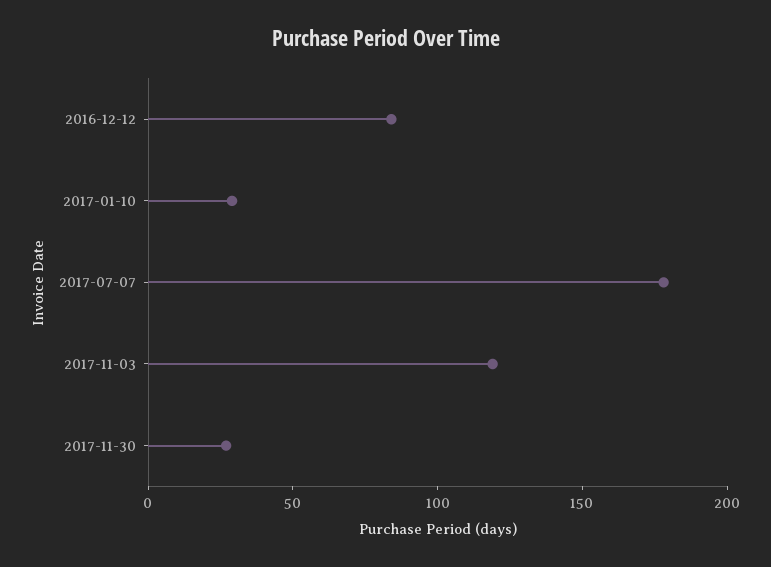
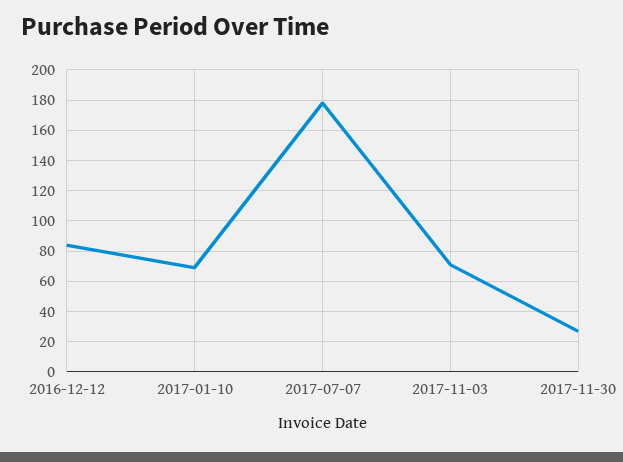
  {
    "2016-12-12": 85,
-   "2017-01-10": 30,
+   "2017-01-10": 70,
    "2017-07-07": 180,
-   "2017-11-03": 120,
+   "2017-11-03": 70,
    "2017-11-30": 25
  }

